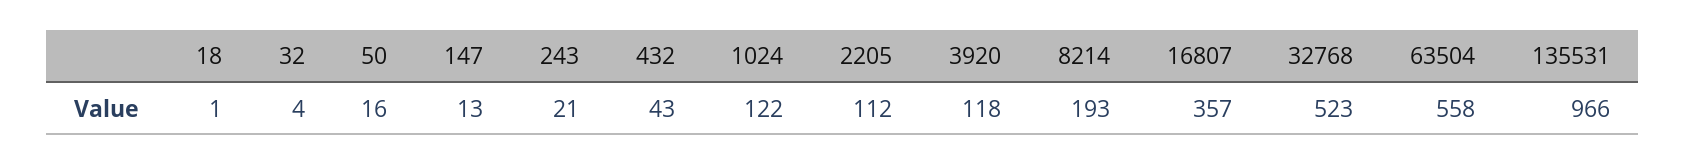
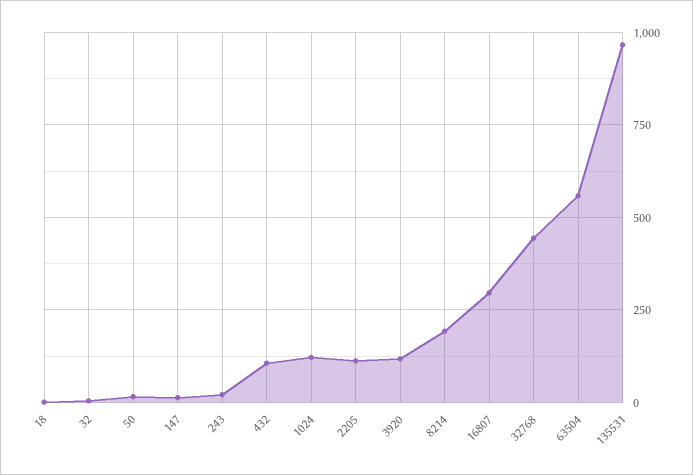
  {
    "18": 1,
    "32": 4,
    "50": 16,
    "147": 13,
    "243": 21,
-   "432": 43,
+   "432": 100,
    "1024": 122,
    "2205": 112,
    "3920": 118,
    "8214": 193,
-   "16807": 357,
+   "16807": 300,
-   "32768": 523,
+   "32768": 450,
    "63504": 558,
    "135531": 966
  }

